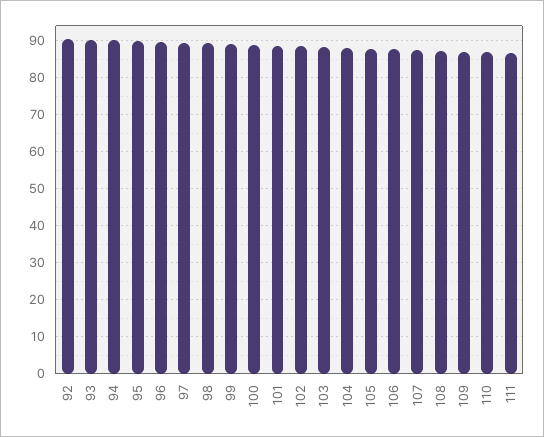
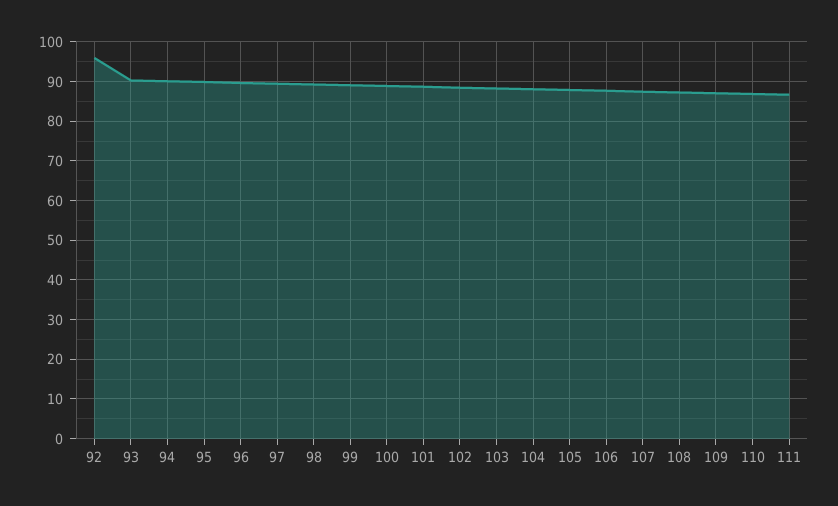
  {
-   "92": 90,
+   "92": 96,
    "93": 90,
    "94": 90,
    "95": 90,
    "96": 90,
    "97": 90,
    "98": 90,
    "99": 90,
    "100": 88,
    "101": 88,
    "102": 88,
    "103": 88,
    "104": 88,
    "105": 88,
    "106": 88,
    "107": 88,
    "108": 88,
    "109": 88,
    "110": 86,
    "111": 86
  }

